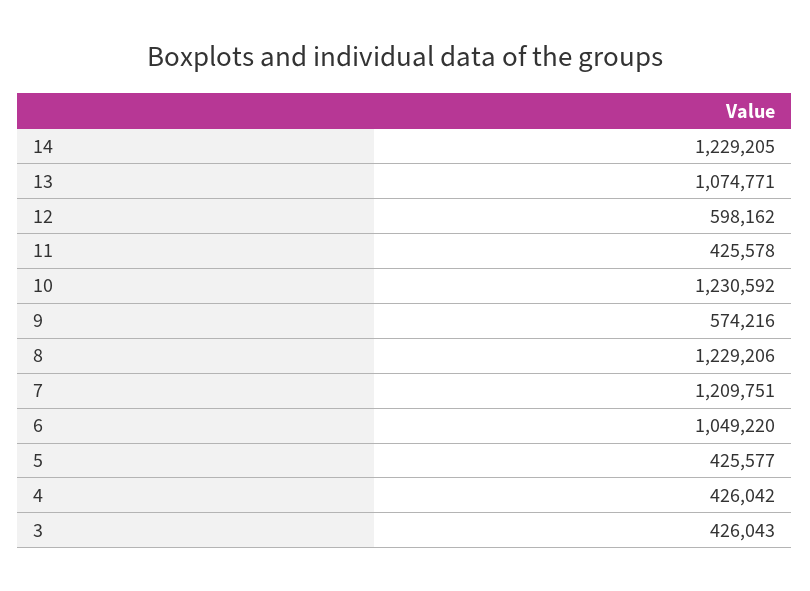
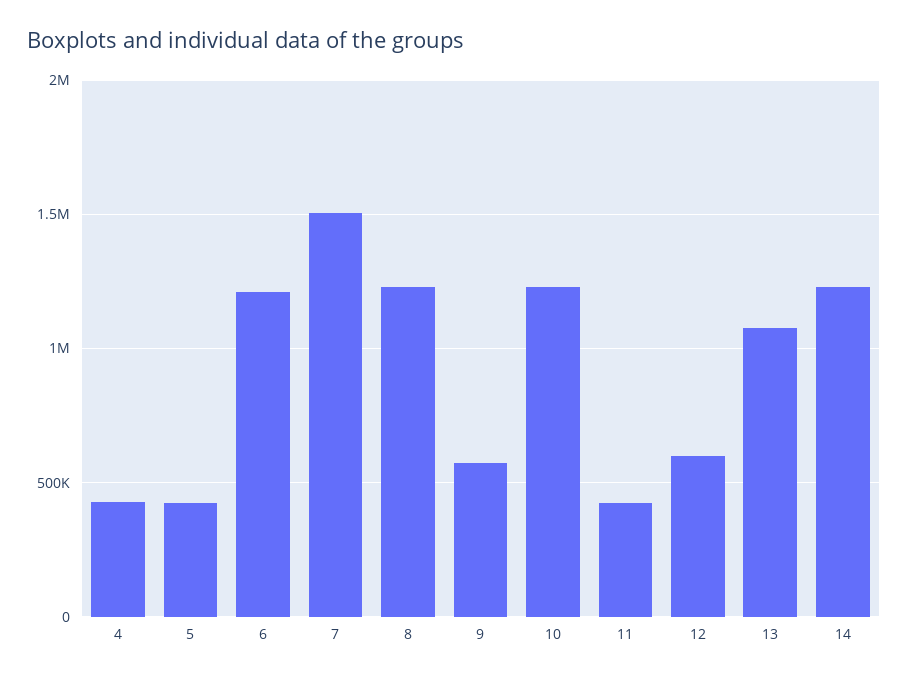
  {
    "14": 1229205,
    "13": 1074771,
    "12": 598162,
    "11": 425578,
    "10": 1230592,
    "9": 574216,
    "8": 1229206,
-   "7": 1209751,
+   "7": 1500000,
-   "6": 1049220,
+   "6": 1200000,
    "5": 425577,
-   "4": 426042,
+   "4": 426042
-   "3": 426043
  }

